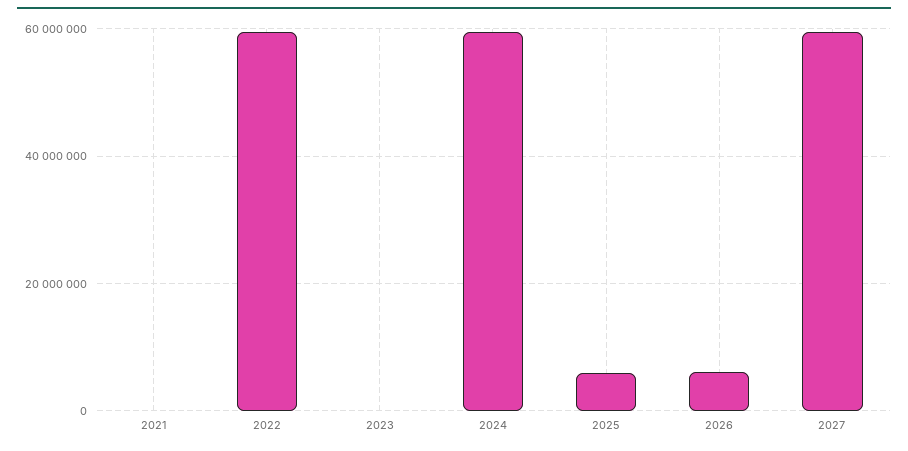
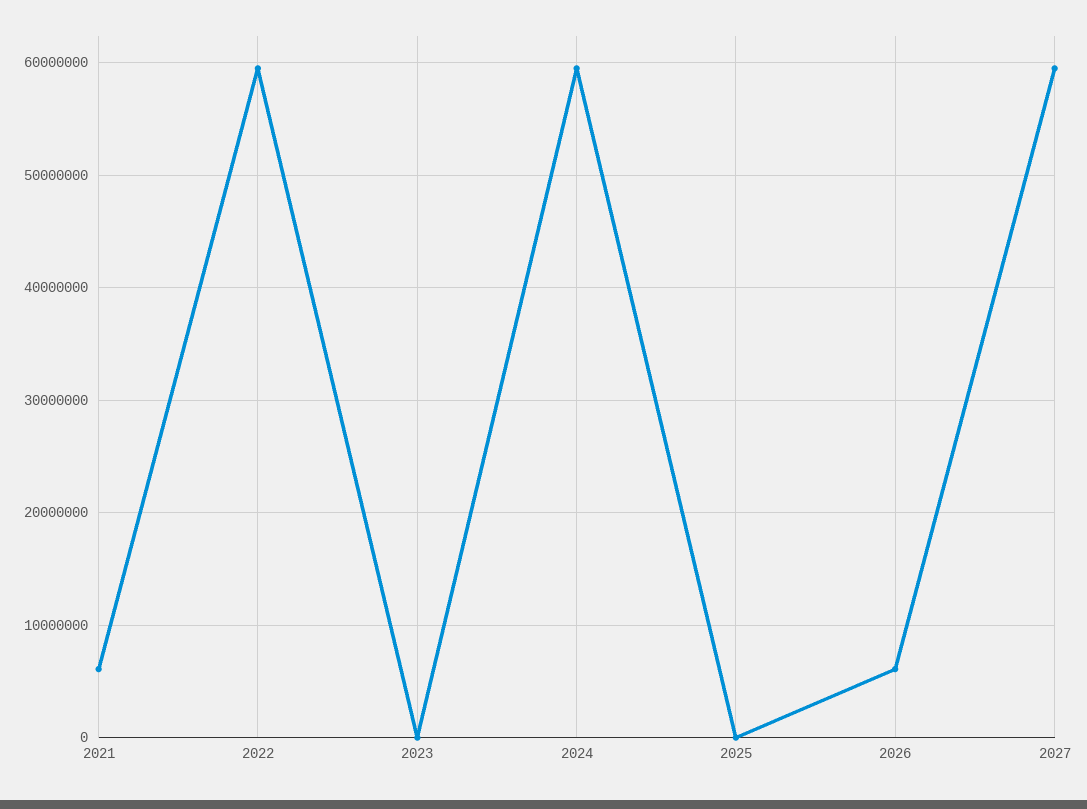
  {
-   "2021": 0,
+   "2021": 6000000,
    "2022": 59000000,
    "2023": 0,
    "2024": 59000000,
-   "2025": 6000000,
+   "2025": 0,
    "2026": 6000000,
    "2027": 59000000
  }

